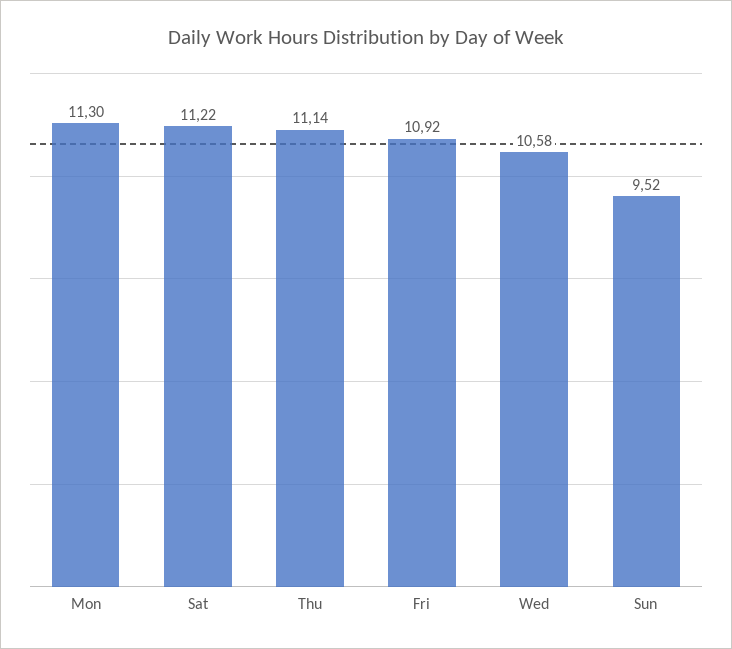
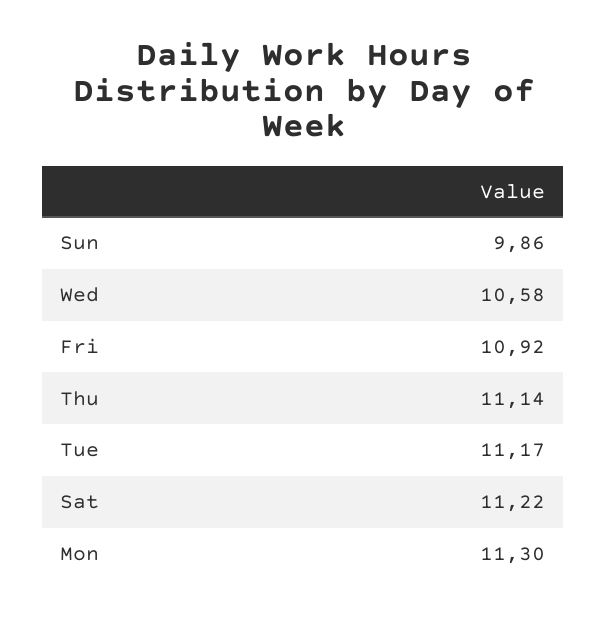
  {
    "Mon": 11.3,
    "Sat": 11.22,
    "Thu": 11.14,
    "Fri": 10.92,
    "Wed": 10.58,
-   "Sun": 9.52
+   "Sun": 9.86,
+   "Tue": 11.17
  }

